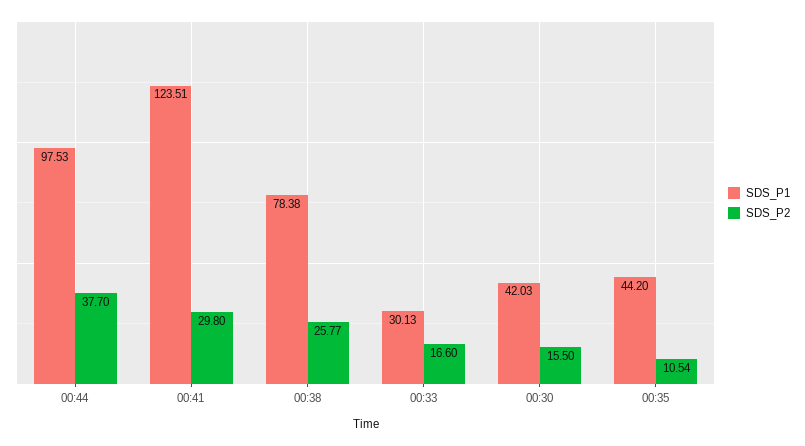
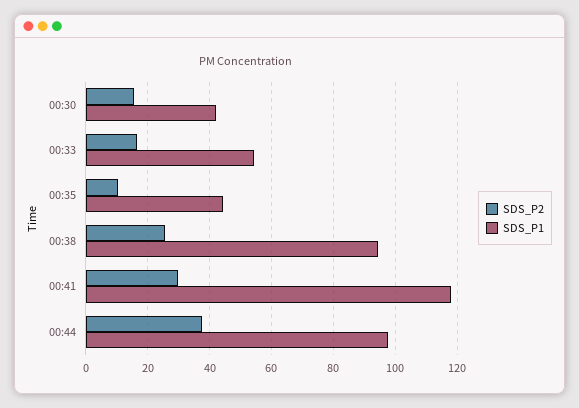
  {
    "SDS_P1": {
      "00:44": 97.53,
-     "00:41": 123.51,
+     "00:41": 118,
-     "00:38": 78.38,
+     "00:38": 94,
-     "00:33": 30.13,
+     "00:33": 54,
      "00:30": 42.03,
      "00:35": 44.2
    },
    "SDS_P2": {
      "00:44": 37.7,
      "00:41": 29.8,
      "00:38": 25.77,
      "00:33": 16.6,
      "00:30": 15.5,
      "00:35": 10.54
    }
  }

